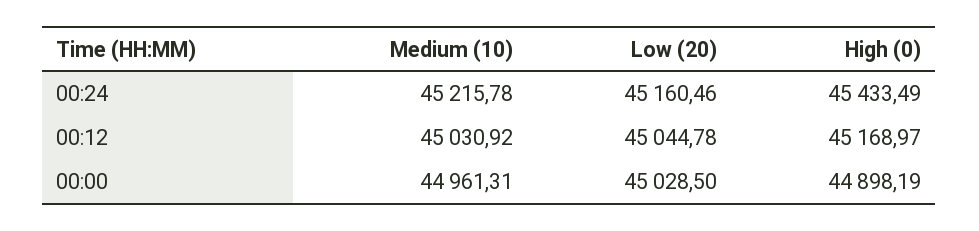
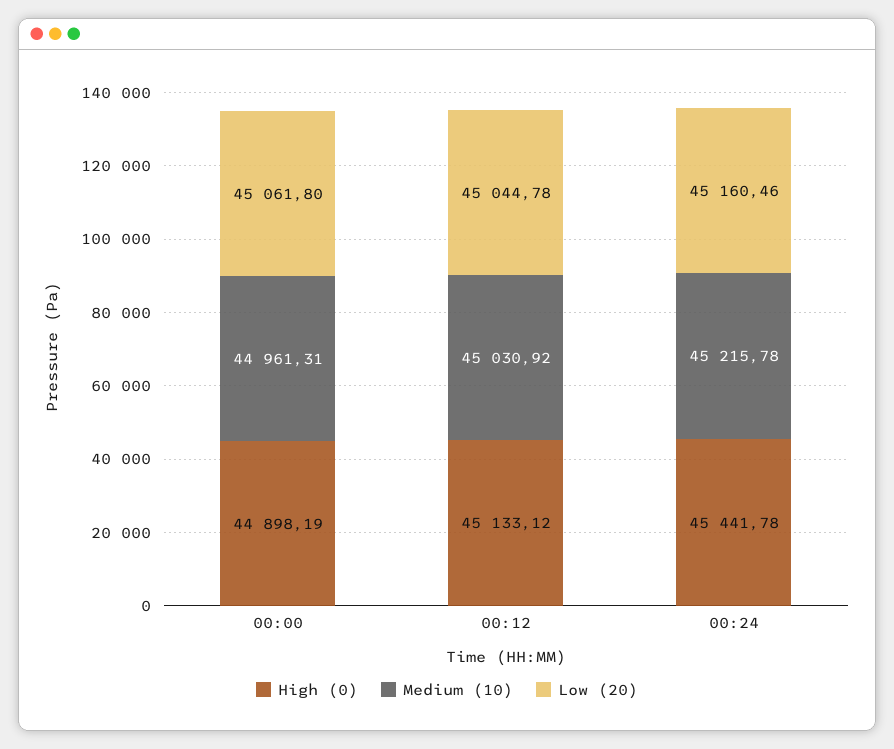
  {
    "Medium (10)": {
      "00:24": 45215.78,
      "00:12": 45030.92,
      "00:00": 44961.31
    },
    "Low (20)": {
      "00:24": 45160.46,
      "00:12": 45044.78,
-     "00:00": 45028.5
+     "00:00": 45061.8
    },
    "High (0)": {
-     "00:24": 45433.49,
+     "00:24": 45441.78,
-     "00:12": 45168.97,
+     "00:12": 45133.12,
      "00:00": 44898.19
    }
  }

